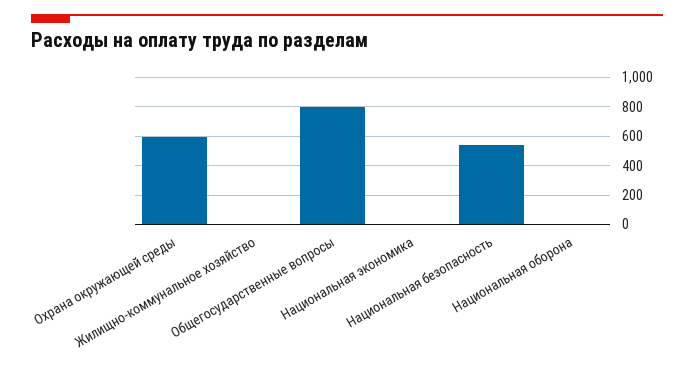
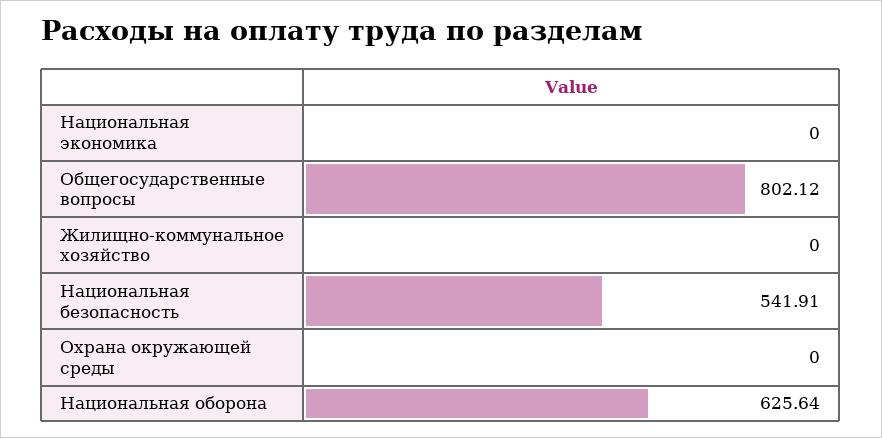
  {
-   "Охрана окружающей среды": 600,
+   "Охрана окружающей среды": 0,
    "Жилищно-коммунальное хозяйство": 0,
    "Общегосударственные вопросы": 802.12,
    "Национальная экономика": 0,
    "Национальная безопасность": 541.91,
-   "Национальная оборона": 0
+   "Национальная оборона": 625.64
  }

